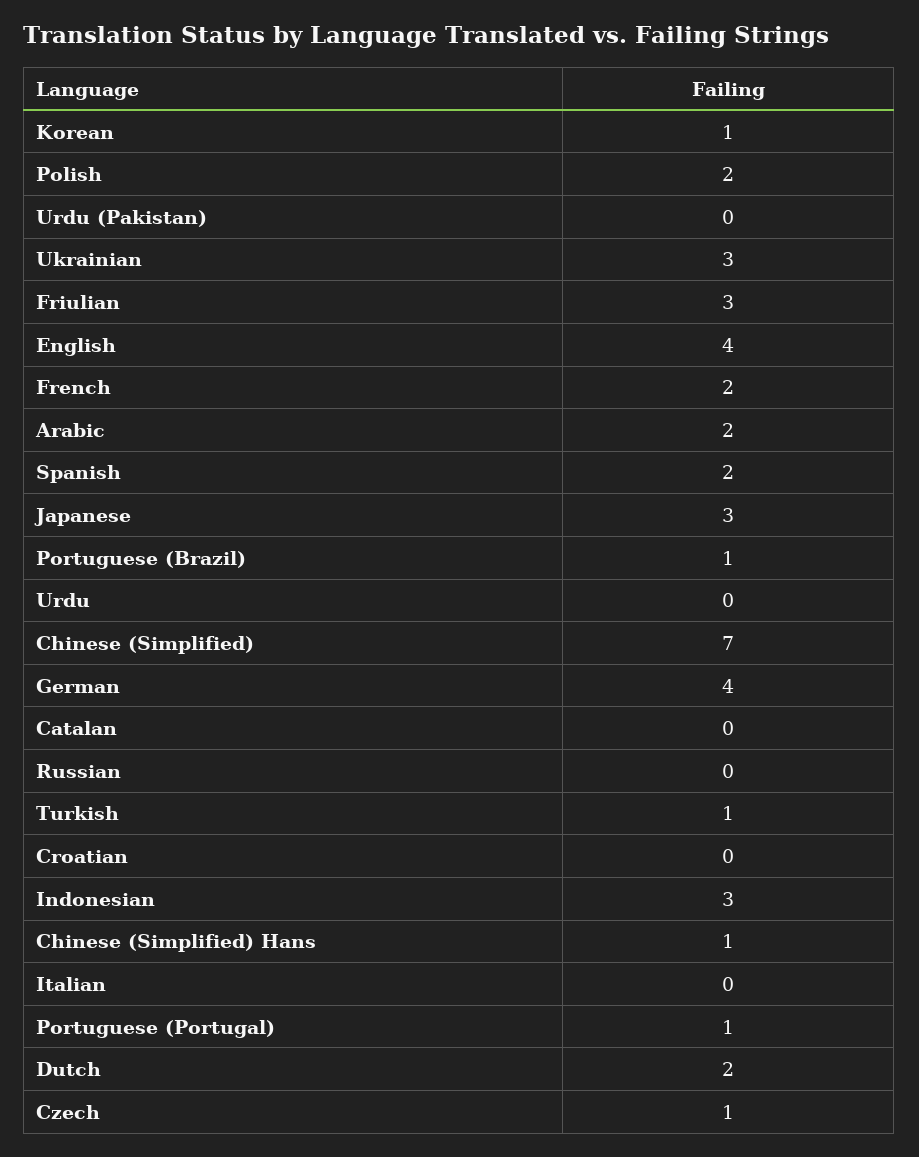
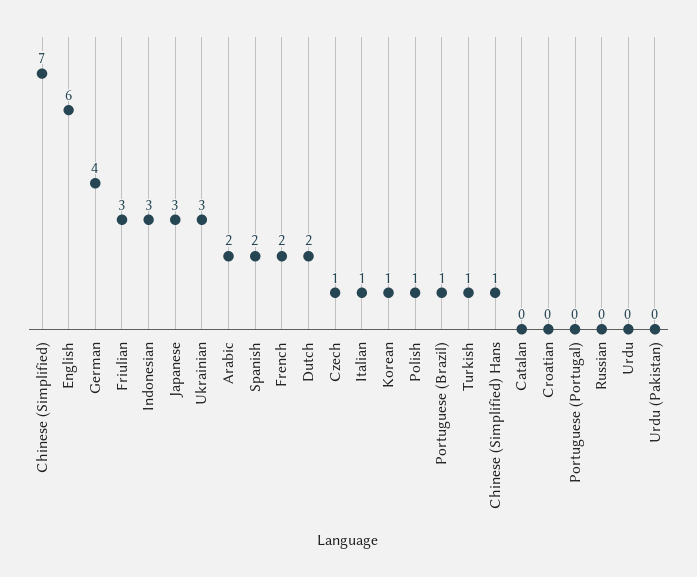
  {
    "Korean": 1,
-   "Polish": 2,
+   "Polish": 1,
    "Urdu (Pakistan)": 0,
    "Ukrainian": 3,
    "Friulian": 3,
-   "English": 4,
+   "English": 6,
    "French": 2,
    "Arabic": 2,
    "Spanish": 2,
    "Japanese": 3,
    "Portuguese (Brazil)": 1,
    "Urdu": 0,
    "Chinese (Simplified)": 7,
    "German": 4,
    "Catalan": 0,
    "Russian": 0,
    "Turkish": 1,
    "Croatian": 0,
    "Indonesian": 3,
    "Chinese (Simplified) Hans": 1,
-   "Italian": 0,
+   "Italian": 1,
-   "Portuguese (Portugal)": 1,
+   "Portuguese (Portugal)": 0,
    "Dutch": 2,
    "Czech": 1
  }

